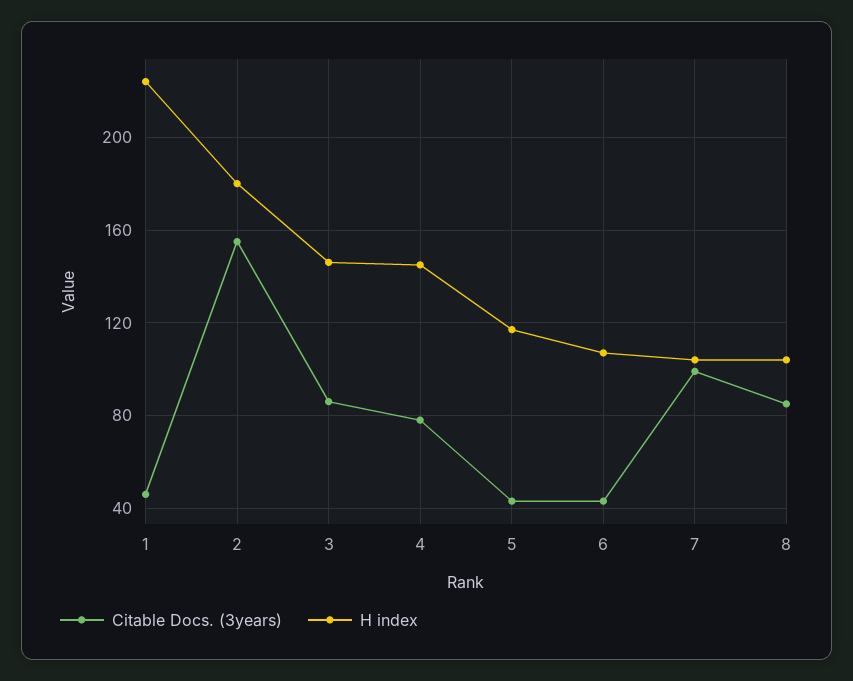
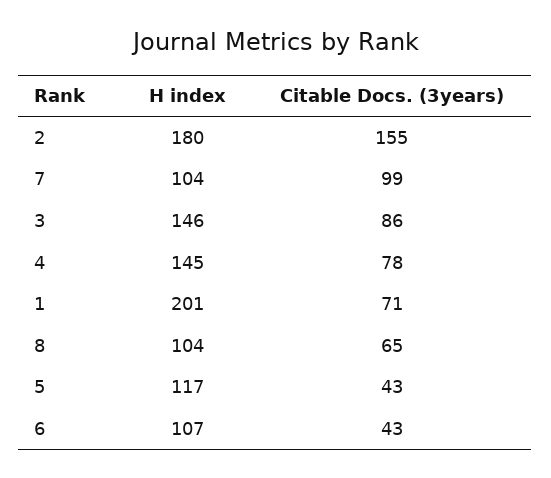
  {
    "Citable Docs. (3years)": {
-     "1": 45,
+     "1": 71,
      "2": 155,
      "3": 86,
      "4": 78,
      "5": 43,
      "6": 43,
      "7": 99,
-     "8": 85
+     "8": 65
    },
    "H index": {
-     "1": 225,
+     "1": 201,
      "2": 180,
      "3": 146,
      "4": 145,
      "5": 117,
      "6": 107,
      "7": 104,
      "8": 104
    }
  }

